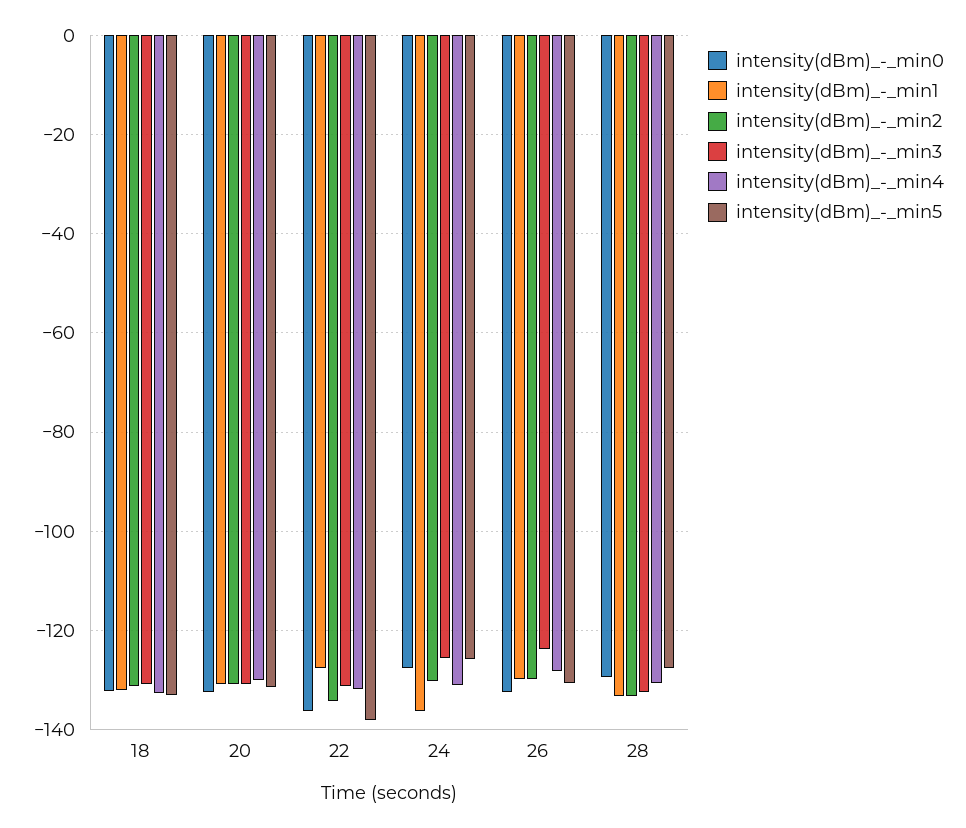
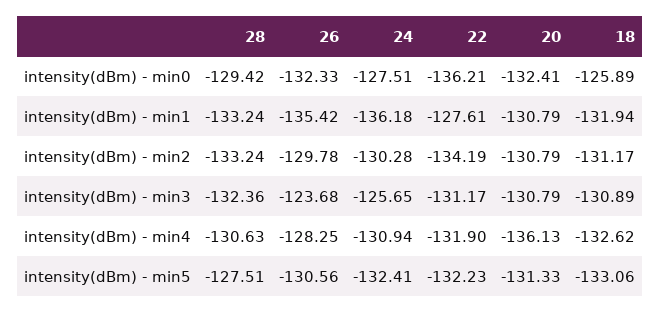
  {
    "intensity(dBm)_-_min0": {
-     "18": -132,
+     "18": -125.89,
      "20": -132.41,
      "22": -136.21,
      "24": -127.51,
      "26": -132.33,
      "28": -129.42
    },
    "intensity(dBm)_-_min1": {
      "18": -131.94,
      "20": -130.79,
      "22": -127.61,
      "24": -136.18,
-     "26": -130,
+     "26": -135.42,
      "28": -133.24
    },
    "intensity(dBm)_-_min2": {
      "18": -131.17,
      "20": -130.79,
      "22": -134.19,
      "24": -130.28,
      "26": -129.78,
      "28": -133.24
    },
    "intensity(dBm)_-_min3": {
      "18": -130.89,
      "20": -130.79,
      "22": -131.17,
      "24": -125.65,
      "26": -123.68,
      "28": -132.36
    },
    "intensity(dBm)_-_min4": {
      "18": -132.62,
-     "20": -130,
+     "20": -136.13,
      "22": -131.9,
      "24": -130.94,
      "26": -128.25,
      "28": -130.63
    },
    "intensity(dBm)_-_min5": {
      "18": -133.06,
      "20": -131.33,
-     "22": -138,
+     "22": -132.23,
-     "24": -126,
+     "24": -132.41,
      "26": -130.56,
      "28": -127.51
    }
  }

